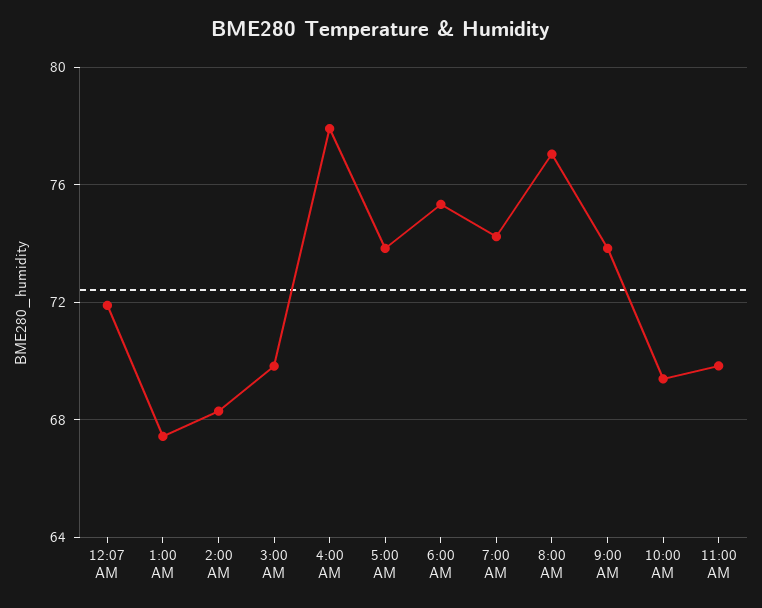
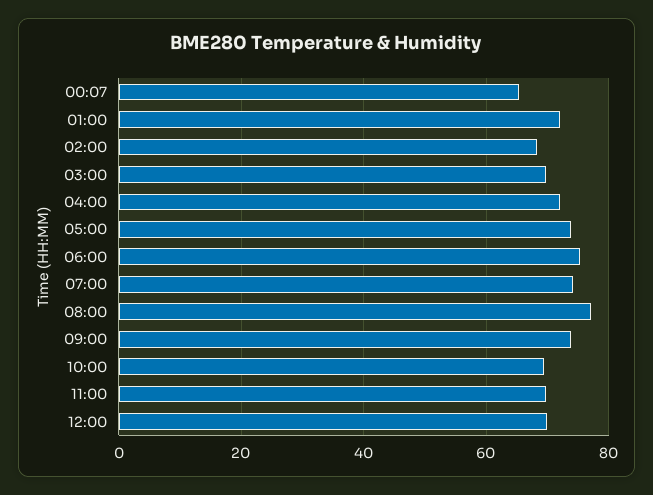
  {
-   "12:07 AM": 72,
+   "12:07 AM": 66,
-   "1:00 AM": 67.5,
+   "1:00 AM": 72,
    "2:00 AM": 68.5,
    "3:00 AM": 70,
-   "4:00 AM": 78,
+   "4:00 AM": 72,
    "5:00 AM": 74,
    "6:00 AM": 75.5,
    "7:00 AM": 74,
    "8:00 AM": 77,
    "9:00 AM": 74,
    "10:00 AM": 69.5,
-   "11:00 AM": 70
+   "11:00 AM": 70,
+   "12:00": 70
  }

